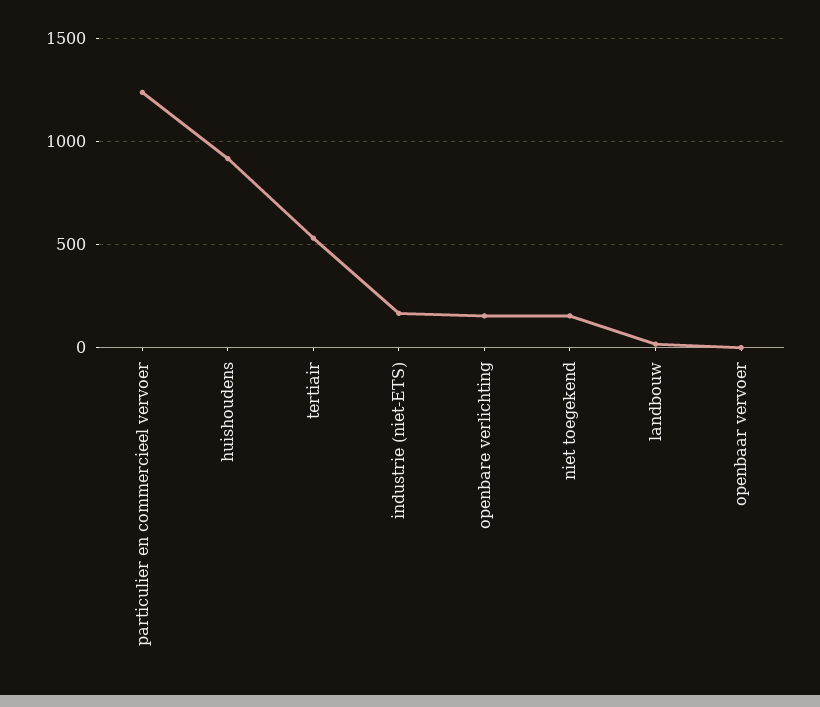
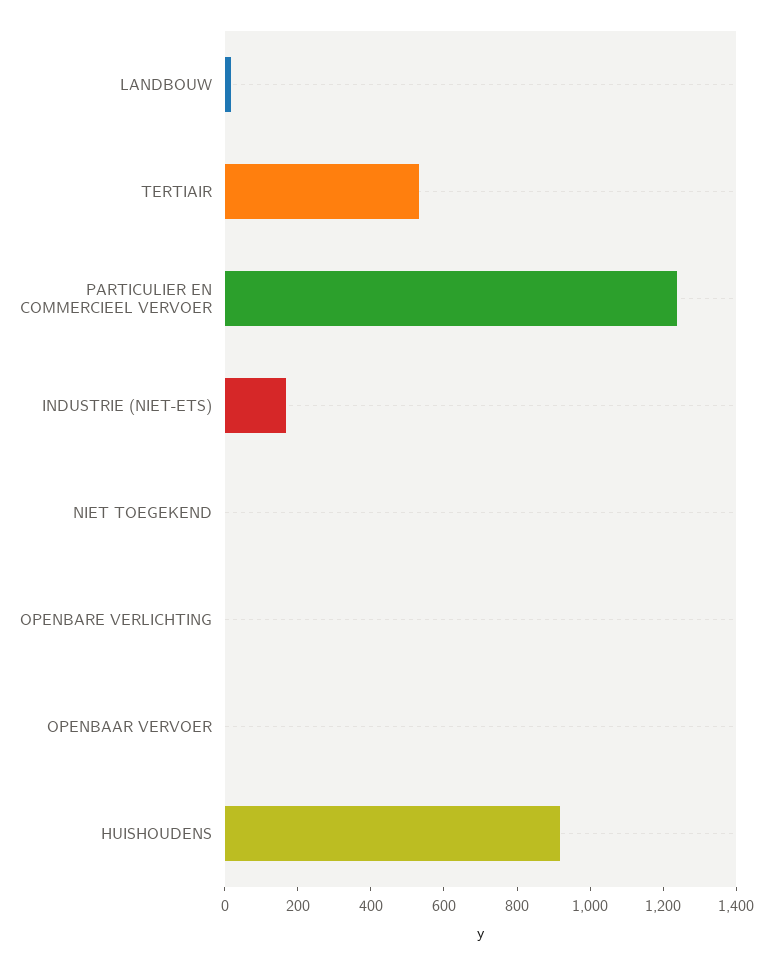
  {
    "particulier en commercieel vervoer": 1250,
    "huishoudens": 900,
    "tertiair": 550,
    "industrie (niet-ETS)": 150,
-   "openbare verlichting": 150,
+   "openbare verlichting": 0,
-   "niet toegekend": 150,
+   "niet toegekend": 0,
    "landbouw": 0,
    "openbaar vervoer": 0
  }

